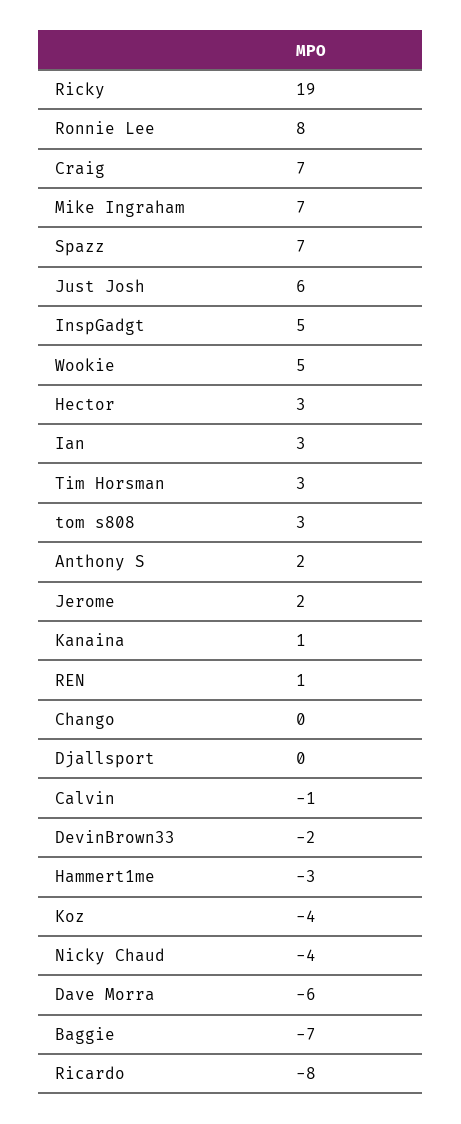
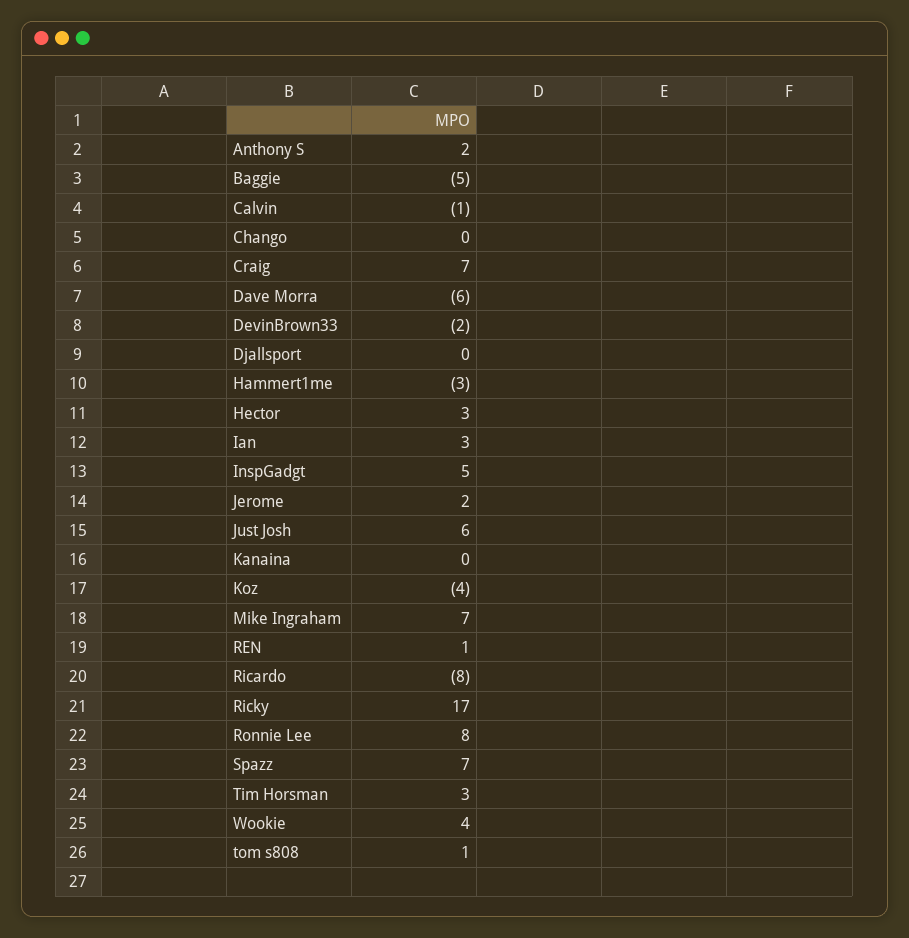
  {
-   "Ricky": 19,
+   "Ricky": 17,
    "Ronnie Lee": 8,
    "Craig": 7,
    "Mike Ingraham": 7,
    "Spazz": 7,
    "Just Josh": 6,
    "InspGadgt": 5,
-   "Wookie": 5,
+   "Wookie": 4,
    "Hector": 3,
    "Ian": 3,
    "Tim Horsman": 3,
-   "tom s808": 3,
+   "tom s808": 1,
    "Anthony S": 2,
    "Jerome": 2,
-   "Kanaina": 1,
+   "Kanaina": 0,
    "REN": 1,
    "Chango": 0,
    "Djallsport": 0,
    "Calvin": -1,
    "DevinBrown33": -2,
    "Hammert1me": -3,
    "Koz": -4,
-   "Nicky Chaud": -4,
    "Dave Morra": -6,
-   "Baggie": -7,
+   "Baggie": -5,
    "Ricardo": -8
  }

